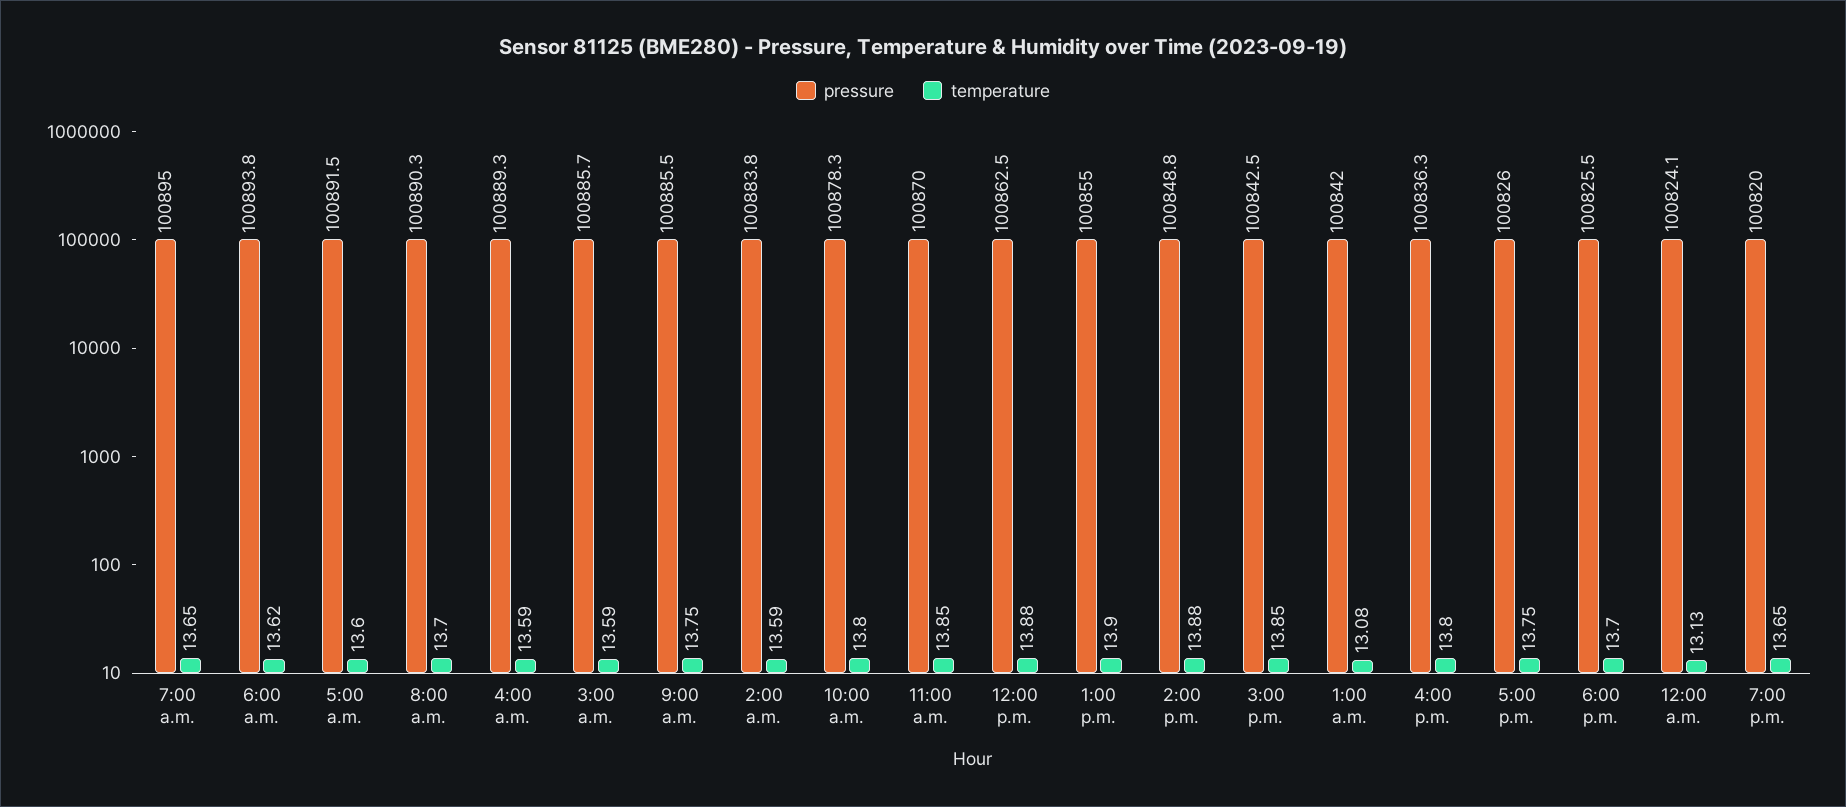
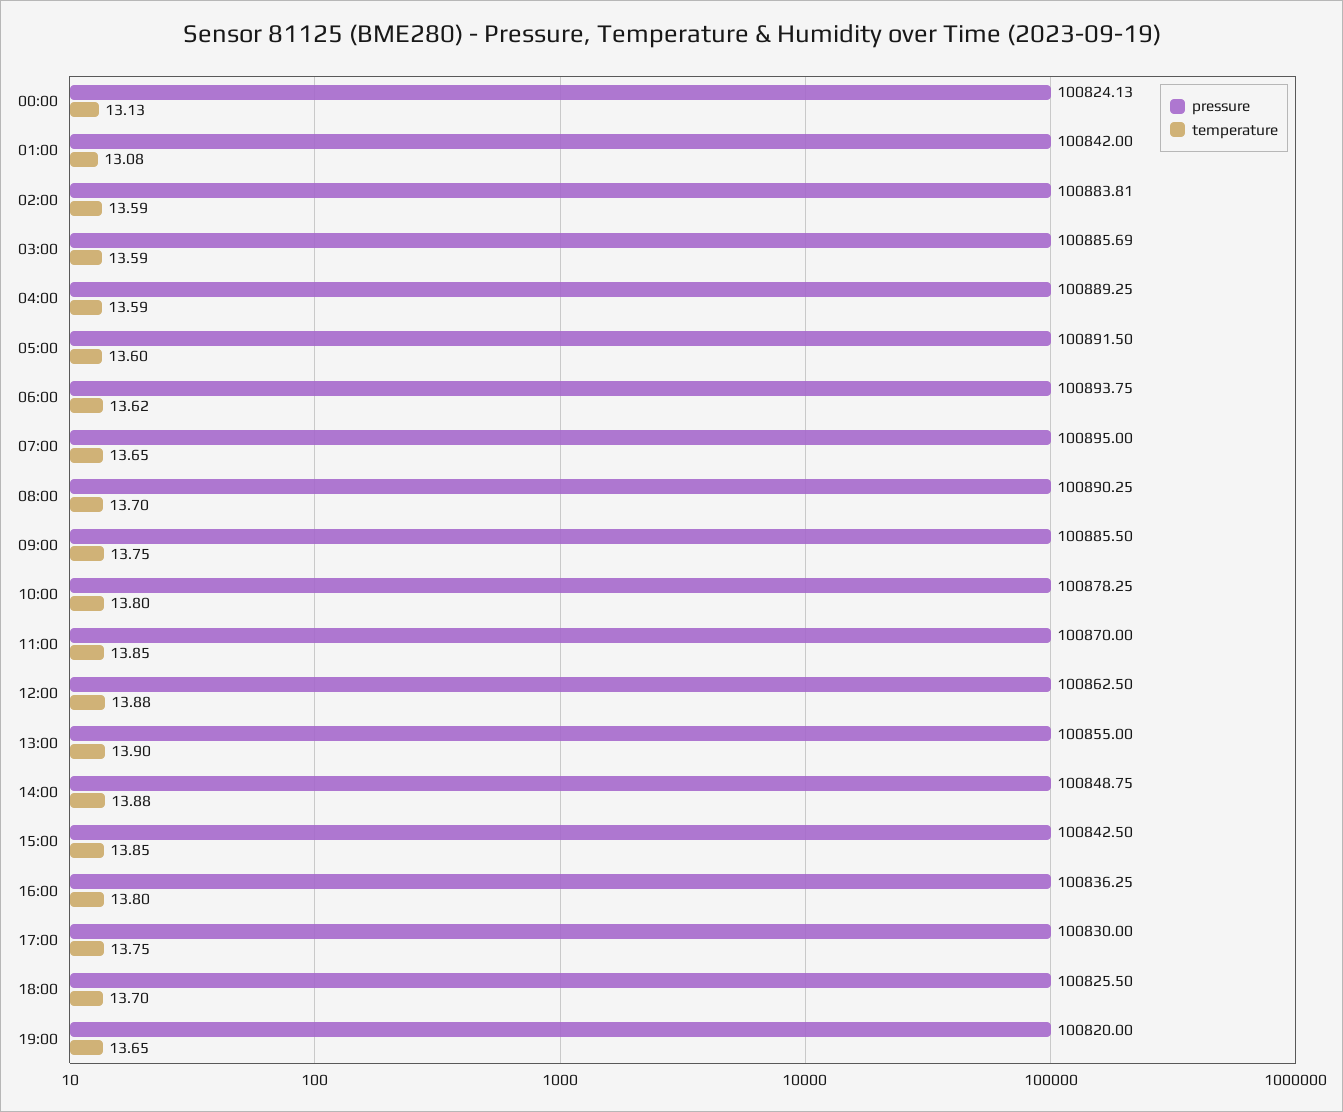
  {
    "pressure": {
      "7:00 a.m.": 100895,
      "6:00 a.m.": 100893.75,
      "5:00 a.m.": 100891.5,
      "8:00 a.m.": 100890.25,
      "4:00 a.m.": 100889.25,
      "3:00 a.m.": 100885.69,
      "9:00 a.m.": 100885.5,
      "2:00 a.m.": 100883.81,
      "10:00 a.m.": 100878.25,
      "11:00 a.m.": 100870,
      "12:00 p.m.": 100862.5,
      "1:00 p.m.": 100855,
      "2:00 p.m.": 100848.75,
      "3:00 p.m.": 100842.5,
      "1:00 a.m.": 100842,
      "4:00 p.m.": 100836.25,
-     "5:00 p.m.": 100826,
+     "5:00 p.m.": 100830,
      "6:00 p.m.": 100825.5,
      "12:00 a.m.": 100824.13,
      "7:00 p.m.": 100820
    },
    "temperature": {
      "7:00 a.m.": 13.65,
      "6:00 a.m.": 13.62,
      "5:00 a.m.": 13.6,
      "8:00 a.m.": 13.7,
      "4:00 a.m.": 13.59,
      "3:00 a.m.": 13.59,
      "9:00 a.m.": 13.75,
      "2:00 a.m.": 13.59,
      "10:00 a.m.": 13.8,
      "11:00 a.m.": 13.85,
      "12:00 p.m.": 13.88,
      "1:00 p.m.": 13.9,
      "2:00 p.m.": 13.88,
      "3:00 p.m.": 13.85,
      "1:00 a.m.": 13.08,
      "4:00 p.m.": 13.8,
      "5:00 p.m.": 13.75,
      "6:00 p.m.": 13.7,
      "12:00 a.m.": 13.13,
      "7:00 p.m.": 13.65
    }
  }

